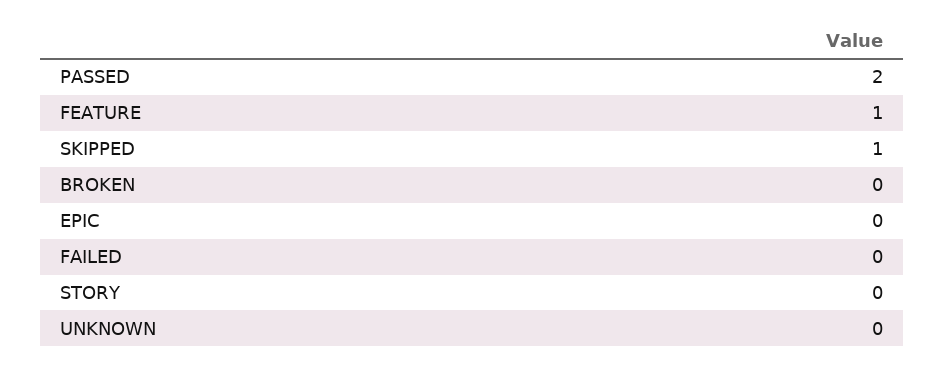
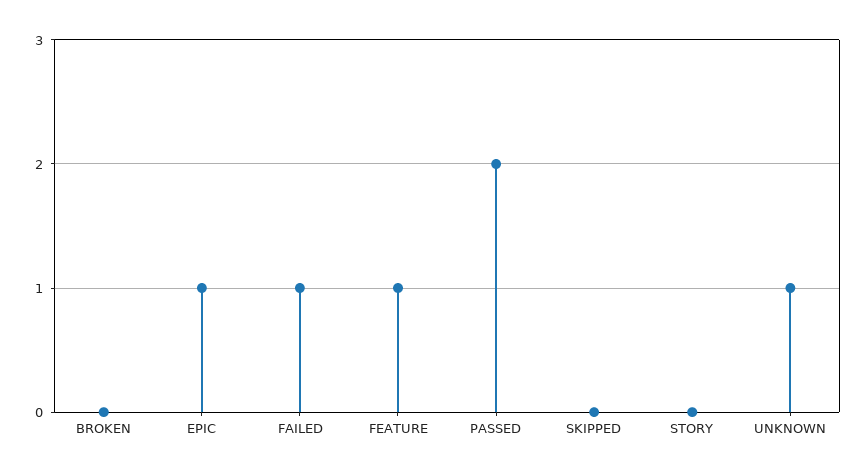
  {
    "PASSED": 2,
    "FEATURE": 1,
-   "SKIPPED": 1,
+   "SKIPPED": 0,
    "BROKEN": 0,
-   "EPIC": 0,
+   "EPIC": 1,
-   "FAILED": 0,
+   "FAILED": 1,
    "STORY": 0,
-   "UNKNOWN": 0
+   "UNKNOWN": 1
  }

